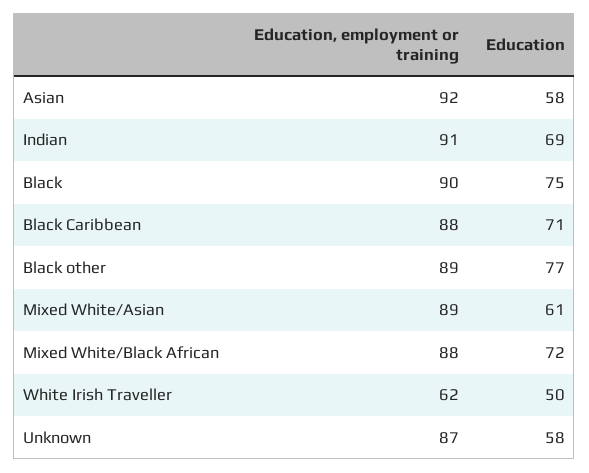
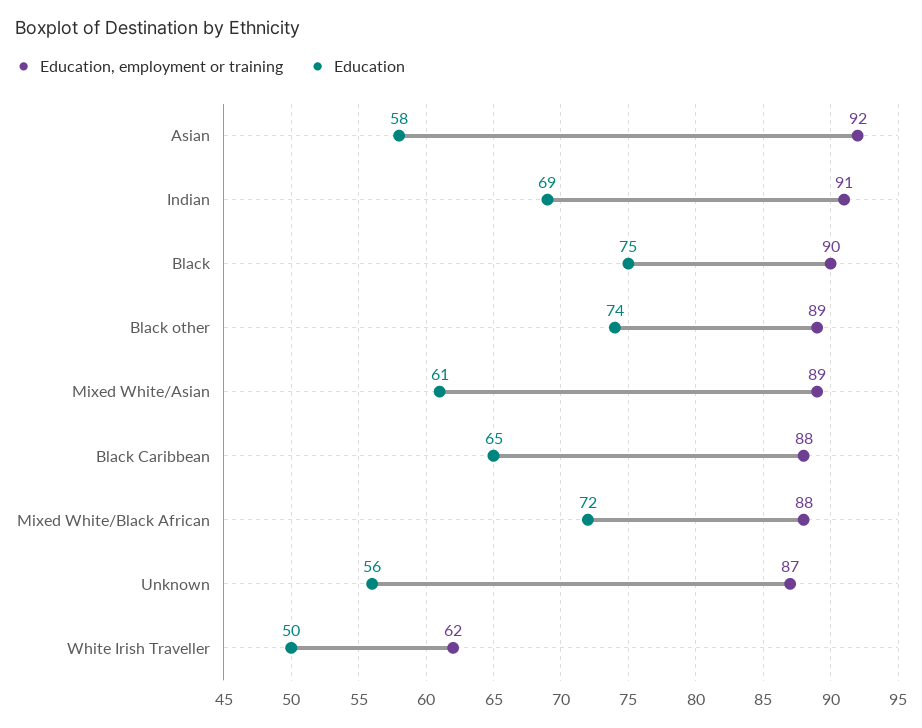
  {
    "Education, employment or training": {
      "Asian": 92,
      "Indian": 91,
      "Black": 90,
      "Black Caribbean": 88,
      "Black other": 89,
      "Mixed White/Asian": 89,
      "Mixed White/Black African": 88,
      "White Irish Traveller": 62,
      "Unknown": 87
    },
    "Education": {
      "Asian": 58,
      "Indian": 69,
      "Black": 75,
-     "Black Caribbean": 71,
+     "Black Caribbean": 65,
-     "Black other": 77,
+     "Black other": 74,
      "Mixed White/Asian": 61,
      "Mixed White/Black African": 72,
      "White Irish Traveller": 50,
-     "Unknown": 58
+     "Unknown": 56
    }
  }

